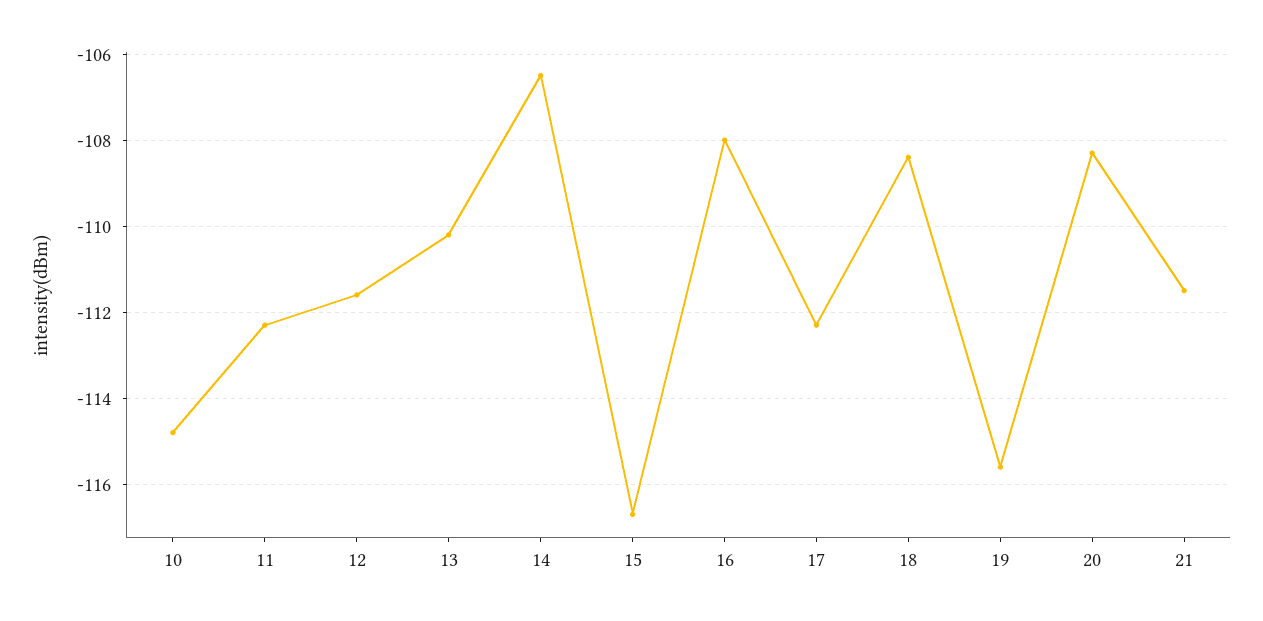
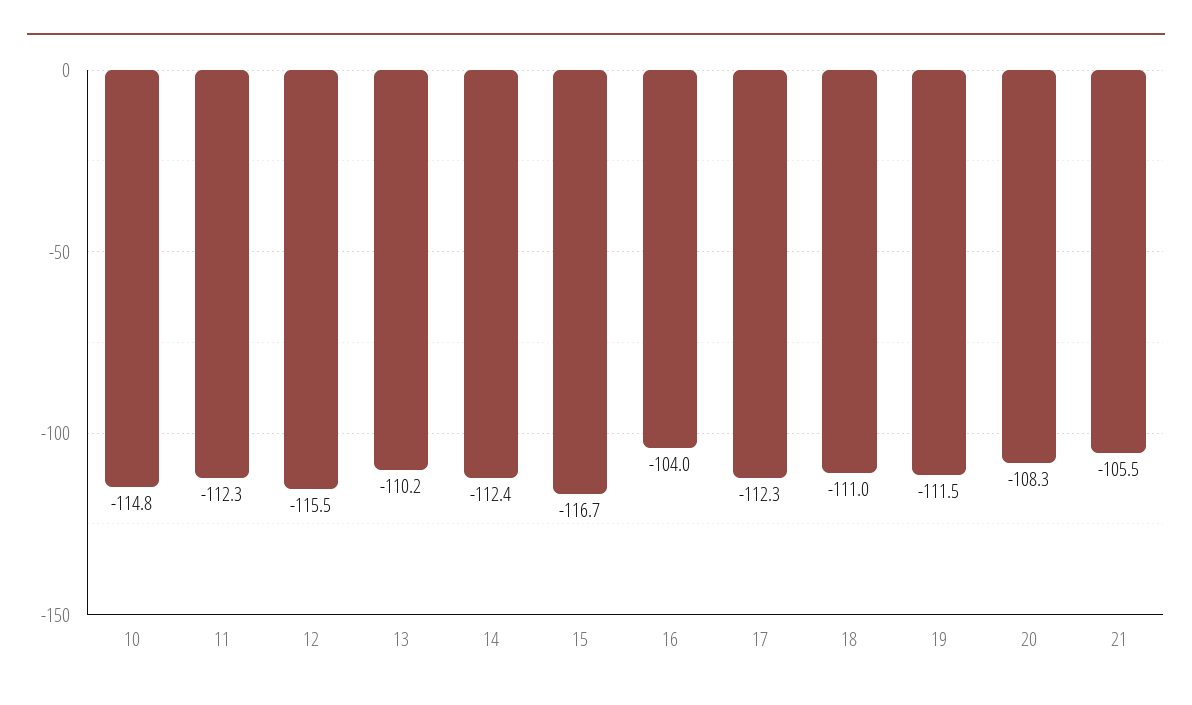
  {
    "10": -114.8,
    "11": -112.3,
-   "12": -111.5,
+   "12": -115.5,
    "13": -110.2,
-   "14": -106.5,
+   "14": -112.4,
    "15": -116.7,
-   "16": -108,
+   "16": -104,
    "17": -112.3,
-   "18": -108.5,
+   "18": -111,
-   "19": -115.5,
+   "19": -111.5,
    "20": -108.3,
-   "21": -111.5
+   "21": -105.5
  }

